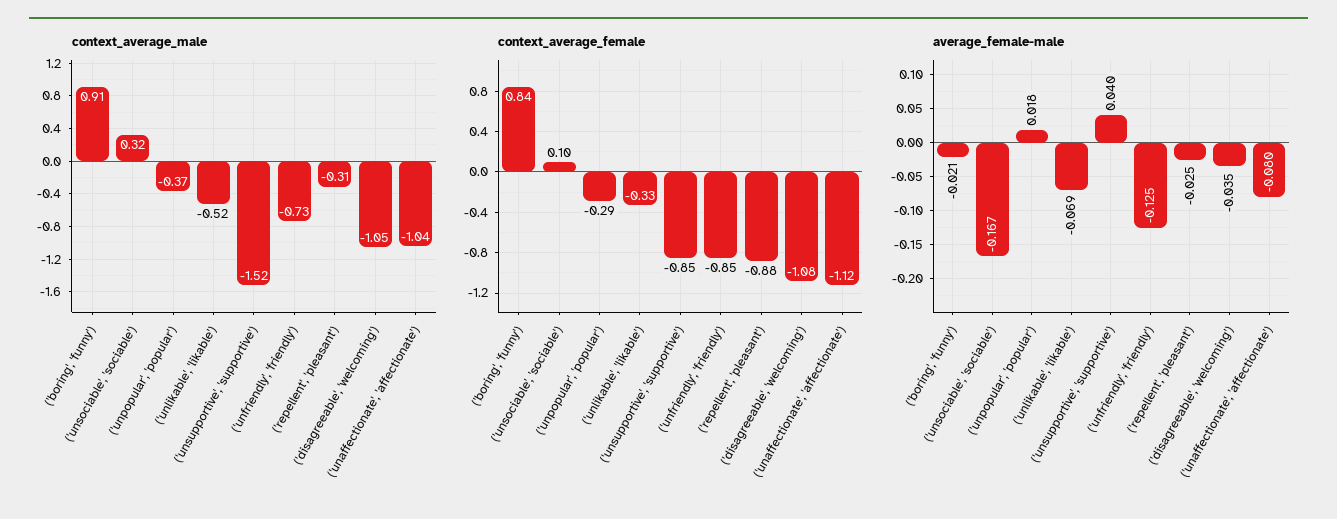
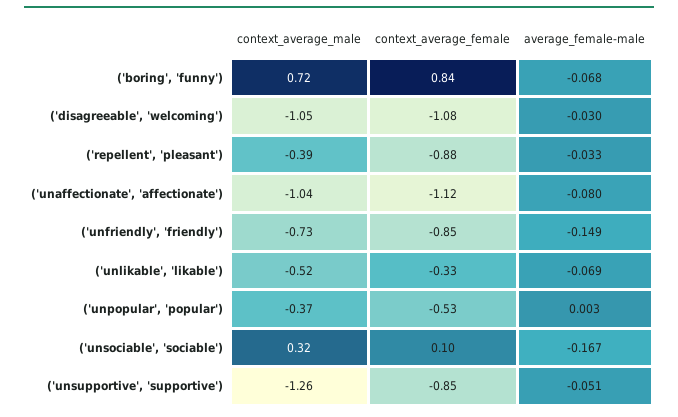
  {
    "context_average_male": {
-     "('boring', 'funny')": 0.91,
+     "('boring', 'funny')": 0.72,
      "('unsociable', 'sociable')": 0.32,
      "('unpopular', 'popular')": -0.37,
      "('unlikable', 'likable')": -0.52,
-     "('unsupportive', 'supportive')": -1.52,
+     "('unsupportive', 'supportive')": -1.26,
      "('unfriendly', 'friendly')": -0.73,
-     "('repellent', 'pleasant')": -0.31,
+     "('repellent', 'pleasant')": -0.39,
      "('disagreeable', 'welcoming')": -1.05,
      "('unaffectionate', 'affectionate')": -1.04
    },
    "context_average_female": {
      "('boring', 'funny')": 0.84,
      "('unsociable', 'sociable')": 0.1,
-     "('unpopular', 'popular')": -0.29,
+     "('unpopular', 'popular')": -0.53,
      "('unlikable', 'likable')": -0.33,
      "('unsupportive', 'supportive')": -0.85,
      "('unfriendly', 'friendly')": -0.85,
      "('repellent', 'pleasant')": -0.88,
      "('disagreeable', 'welcoming')": -1.08,
      "('unaffectionate', 'affectionate')": -1.12
    },
    "average_female-male": {
-     "('boring', 'funny')": -0.021,
+     "('boring', 'funny')": -0.068,
      "('unsociable', 'sociable')": -0.167,
-     "('unpopular', 'popular')": 0.018,
+     "('unpopular', 'popular')": 0.003,
      "('unlikable', 'likable')": -0.069,
-     "('unsupportive', 'supportive')": 0.04,
+     "('unsupportive', 'supportive')": -0.051,
-     "('unfriendly', 'friendly')": -0.125,
+     "('unfriendly', 'friendly')": -0.149,
-     "('repellent', 'pleasant')": -0.025,
+     "('repellent', 'pleasant')": -0.033,
-     "('disagreeable', 'welcoming')": -0.035,
+     "('disagreeable', 'welcoming')": -0.03,
      "('unaffectionate', 'affectionate')": -0.08
    }
  }

